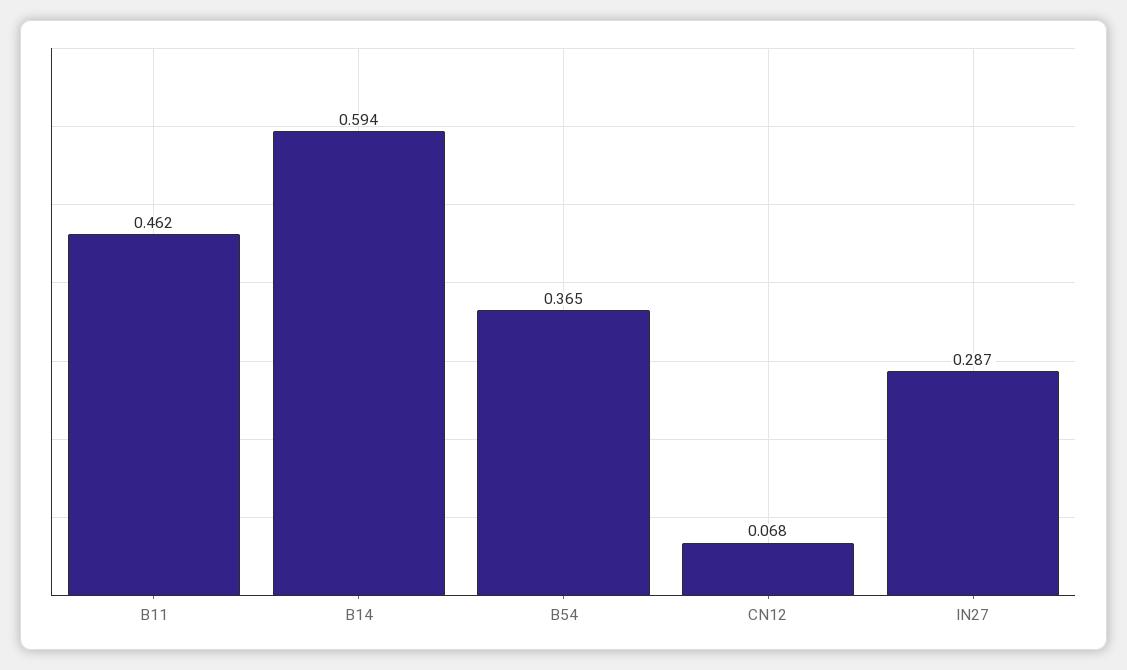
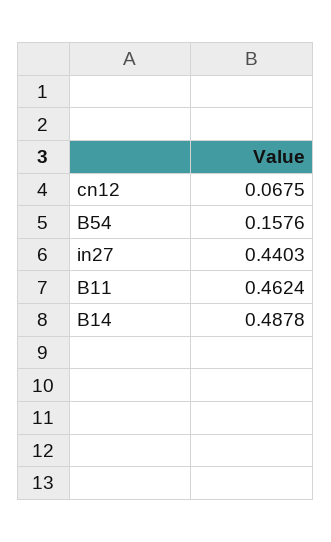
  {
    "B11": 0.4624,
-   "B14": 0.594,
+   "B14": 0.4878,
-   "B54": 0.365,
+   "B54": 0.1576,
    "CN12": 0.0675,
-   "IN27": 0.287
+   "IN27": 0.4403
  }

